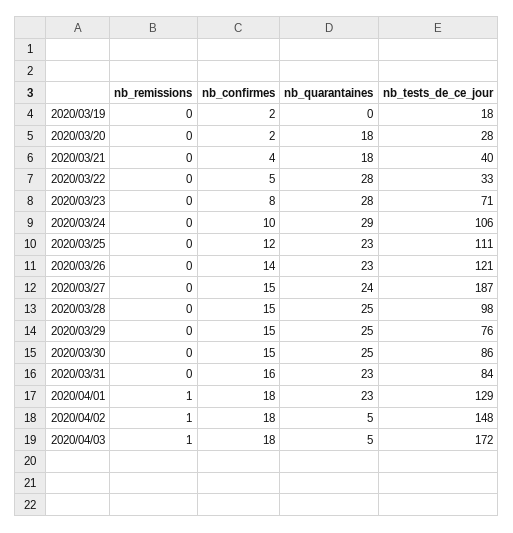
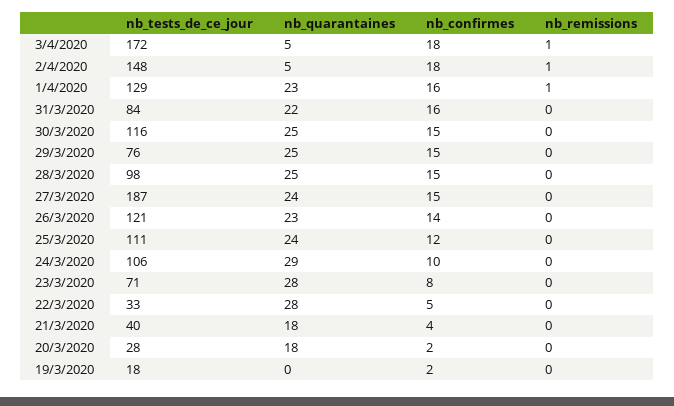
  {
    "nb_remissions": {
      "2020/03/19": 0,
      "2020/03/20": 0,
      "2020/03/21": 0,
      "2020/03/22": 0,
      "2020/03/23": 0,
      "2020/03/24": 0,
      "2020/03/25": 0,
      "2020/03/26": 0,
      "2020/03/27": 0,
      "2020/03/28": 0,
      "2020/03/29": 0,
      "2020/03/30": 0,
      "2020/03/31": 0,
      "2020/04/01": 1,
      "2020/04/02": 1,
      "2020/04/03": 1
    },
    "nb_confirmes": {
      "2020/03/19": 2,
      "2020/03/20": 2,
      "2020/03/21": 4,
      "2020/03/22": 5,
      "2020/03/23": 8,
      "2020/03/24": 10,
      "2020/03/25": 12,
      "2020/03/26": 14,
      "2020/03/27": 15,
      "2020/03/28": 15,
      "2020/03/29": 15,
      "2020/03/30": 15,
      "2020/03/31": 16,
-     "2020/04/01": 18,
+     "2020/04/01": 16,
      "2020/04/02": 18,
      "2020/04/03": 18
    },
    "nb_quarantaines": {
      "2020/03/19": 0,
      "2020/03/20": 18,
      "2020/03/21": 18,
      "2020/03/22": 28,
      "2020/03/23": 28,
      "2020/03/24": 29,
-     "2020/03/25": 23,
+     "2020/03/25": 24,
      "2020/03/26": 23,
      "2020/03/27": 24,
      "2020/03/28": 25,
      "2020/03/29": 25,
      "2020/03/30": 25,
-     "2020/03/31": 23,
+     "2020/03/31": 22,
      "2020/04/01": 23,
      "2020/04/02": 5,
      "2020/04/03": 5
    },
    "nb_tests_de_ce_jour": {
      "2020/03/19": 18,
      "2020/03/20": 28,
      "2020/03/21": 40,
      "2020/03/22": 33,
      "2020/03/23": 71,
      "2020/03/24": 106,
      "2020/03/25": 111,
      "2020/03/26": 121,
      "2020/03/27": 187,
      "2020/03/28": 98,
      "2020/03/29": 76,
-     "2020/03/30": 86,
+     "2020/03/30": 116,
      "2020/03/31": 84,
      "2020/04/01": 129,
      "2020/04/02": 148,
      "2020/04/03": 172
    }
  }

